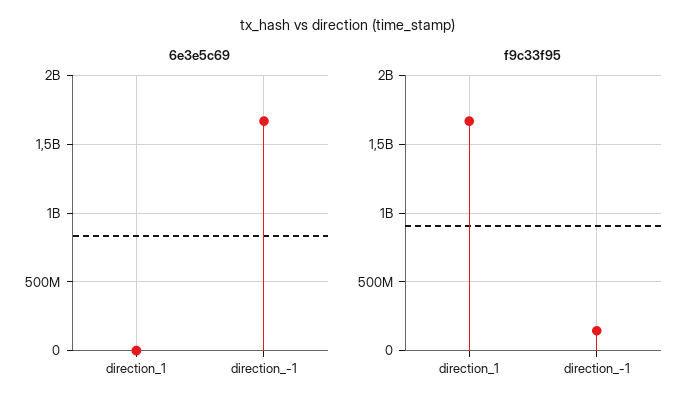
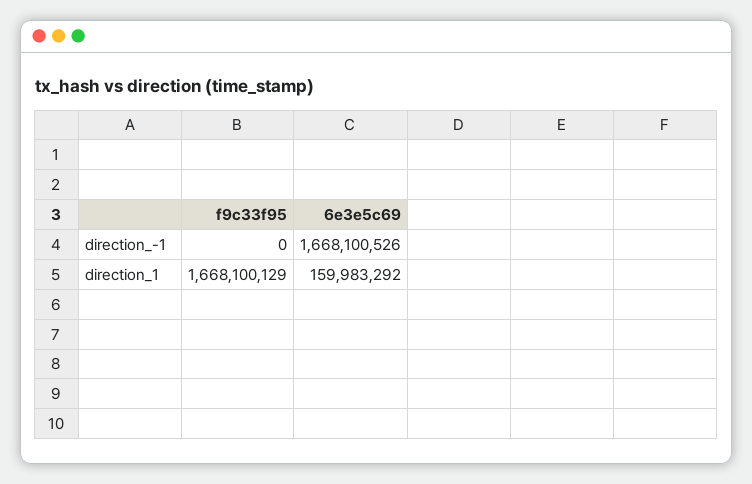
  {
    "6e3e5c69": {
-     "direction_1": 0,
+     "direction_1": 159983292,
      "direction_-1": 1668100526
    },
    "f9c33f95": {
      "direction_1": 1668100129,
-     "direction_-1": 150000000
+     "direction_-1": 0
    }
  }

